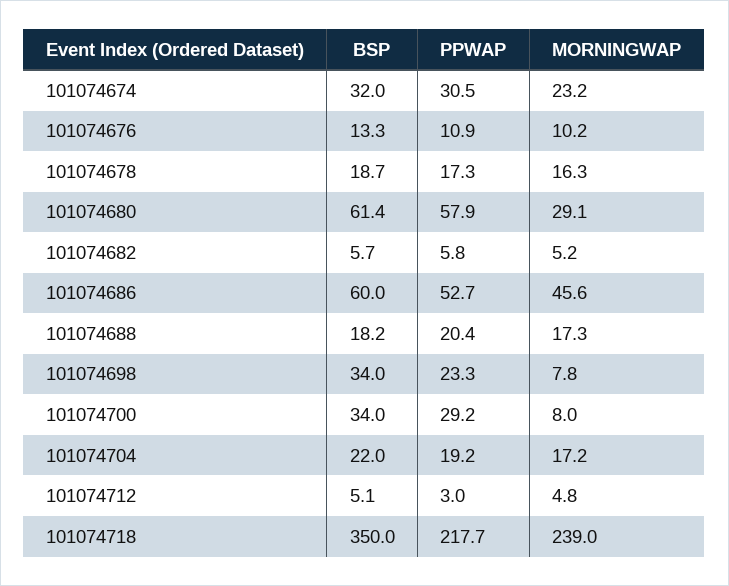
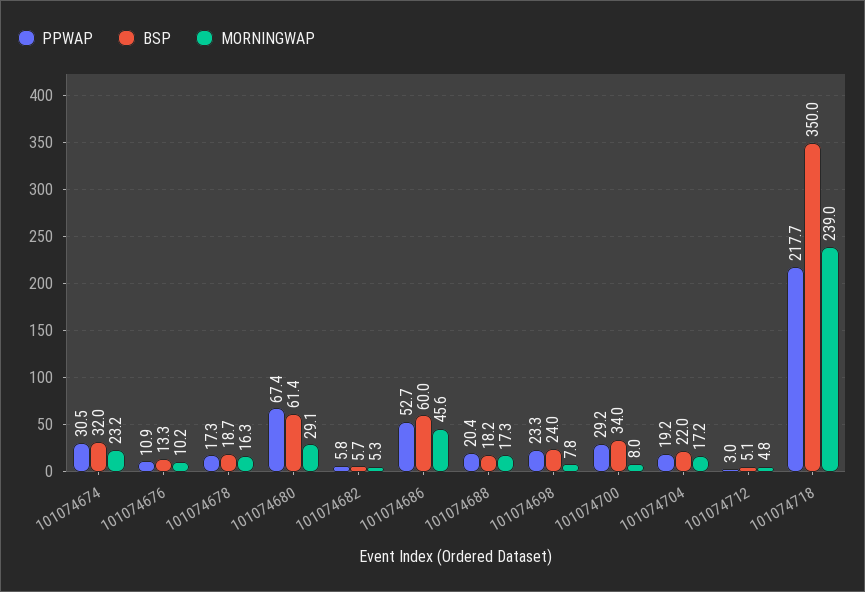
  {
    "BSP": {
      "101074674": 32,
      "101074676": 13.3,
      "101074678": 18.7,
      "101074680": 61.4,
      "101074682": 5.7,
      "101074686": 60,
      "101074688": 18.2,
-     "101074698": 34,
+     "101074698": 24,
      "101074700": 34,
      "101074704": 22,
      "101074712": 5.1,
      "101074718": 350
    },
    "PPWAP": {
      "101074674": 30.5,
      "101074676": 10.9,
      "101074678": 17.3,
-     "101074680": 57.9,
+     "101074680": 67.4,
      "101074682": 5.8,
      "101074686": 52.7,
      "101074688": 20.4,
      "101074698": 23.3,
      "101074700": 29.2,
      "101074704": 19.2,
      "101074712": 3,
      "101074718": 217.7
    },
    "MORNINGWAP": {
      "101074674": 23.2,
      "101074676": 10.2,
      "101074678": 16.3,
      "101074680": 29.1,
-     "101074682": 5.2,
+     "101074682": 5.3,
      "101074686": 45.6,
      "101074688": 17.3,
      "101074698": 7.8,
      "101074700": 8,
      "101074704": 17.2,
      "101074712": 4.8,
      "101074718": 239
    }
  }

